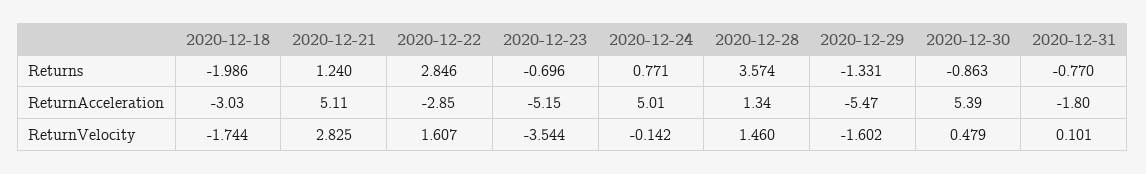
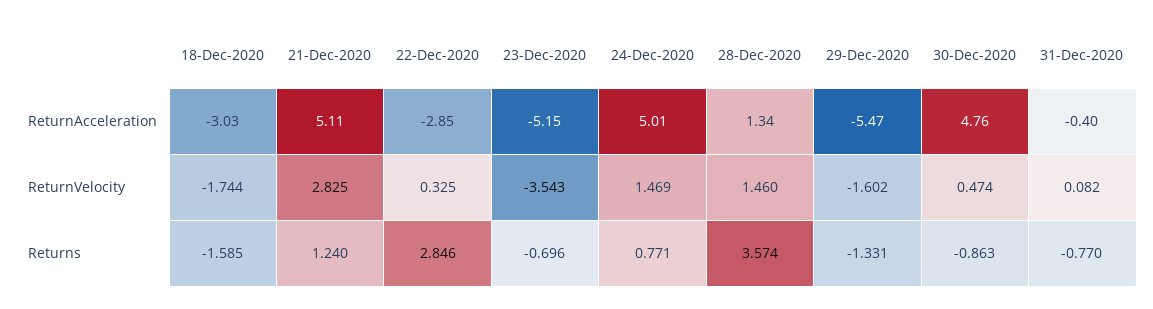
  {
    "2020-12-18": {
-     "Returns": -1.986,
+     "Returns": -1.585,
      "ReturnAcceleration": -3.03,
      "ReturnVelocity": -1.744
    },
    "2020-12-21": {
      "Returns": 1.24,
      "ReturnAcceleration": 5.11,
      "ReturnVelocity": 2.825
    },
    "2020-12-22": {
      "Returns": 2.846,
      "ReturnAcceleration": -2.85,
-     "ReturnVelocity": 1.607
+     "ReturnVelocity": 0.325
    },
    "2020-12-23": {
      "Returns": -0.696,
      "ReturnAcceleration": -5.15,
-     "ReturnVelocity": -3.544
+     "ReturnVelocity": -3.543
    },
    "2020-12-24": {
      "Returns": 0.771,
      "ReturnAcceleration": 5.01,
-     "ReturnVelocity": -0.142
+     "ReturnVelocity": 1.469
    },
    "2020-12-28": {
      "Returns": 3.574,
      "ReturnAcceleration": 1.34,
      "ReturnVelocity": 1.46
    },
    "2020-12-29": {
      "Returns": -1.331,
      "ReturnAcceleration": -5.47,
      "ReturnVelocity": -1.602
    },
    "2020-12-30": {
      "Returns": -0.863,
-     "ReturnAcceleration": 5.39,
+     "ReturnAcceleration": 4.76,
-     "ReturnVelocity": 0.479
+     "ReturnVelocity": 0.474
    },
    "2020-12-31": {
      "Returns": -0.77,
-     "ReturnAcceleration": -1.8,
+     "ReturnAcceleration": -0.4,
-     "ReturnVelocity": 0.101
+     "ReturnVelocity": 0.082
    }
  }

